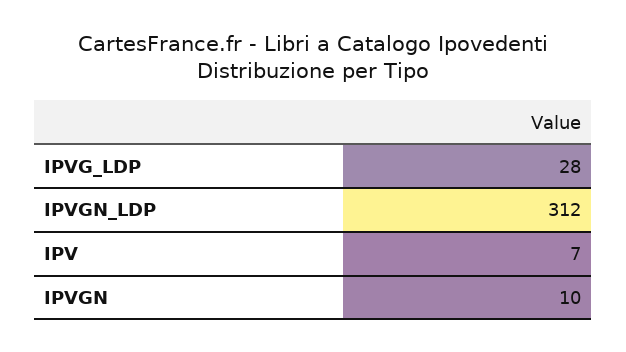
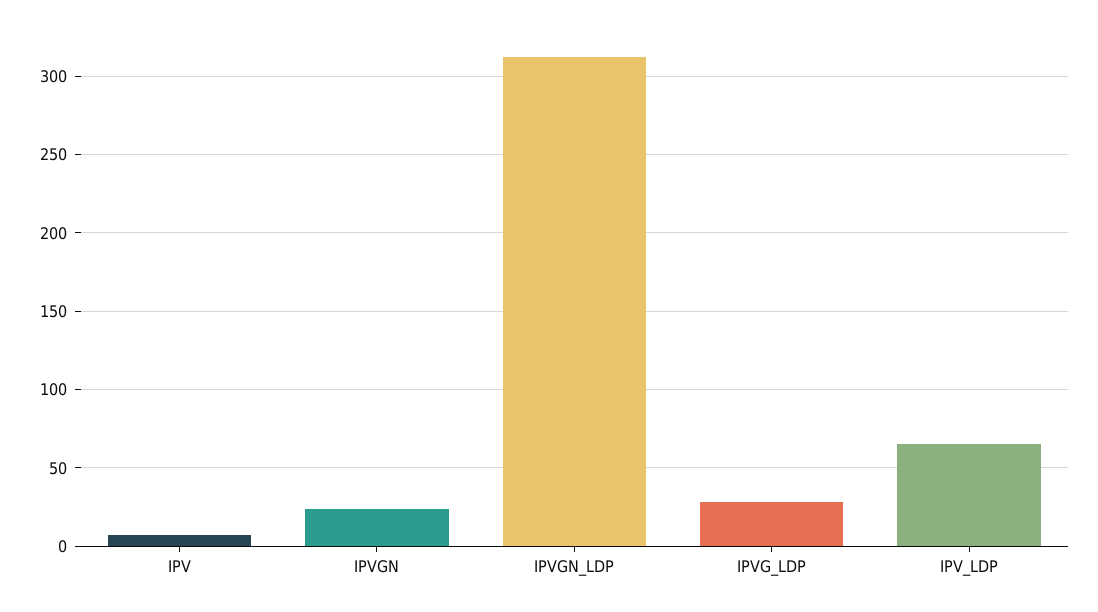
  {
    "IPVG_LDP": 28,
    "IPVGN_LDP": 312,
    "IPV": 7,
-   "IPVGN": 10
+   "IPVGN": 25,
+   "IPV_LDP": 65
  }

